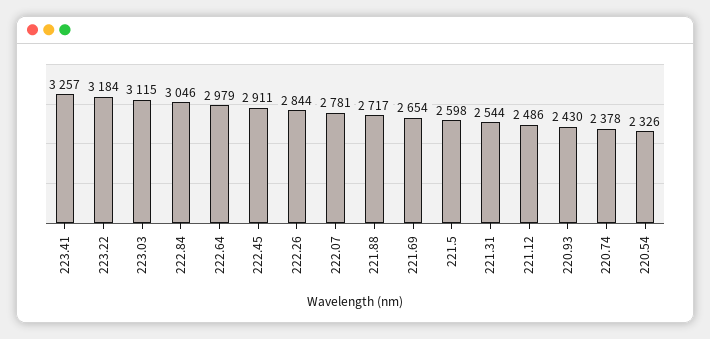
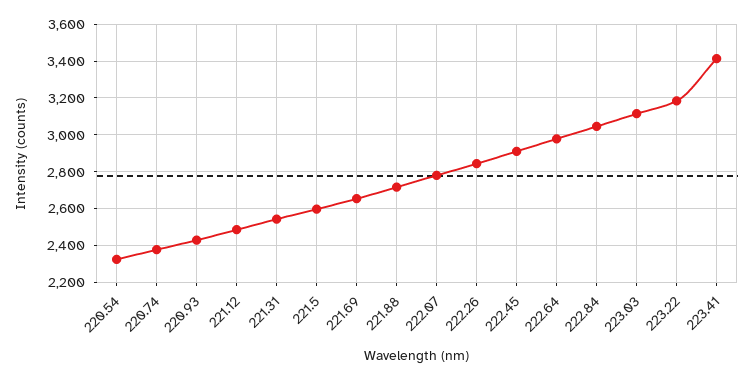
  {
-   "223.41": 3257,
+   "223.41": 3400,
    "223.22": 3184,
    "223.03": 3115,
    "222.84": 3046,
    "222.64": 2979,
    "222.45": 2911,
    "222.26": 2844,
    "222.07": 2781,
    "221.88": 2717,
    "221.69": 2654,
    "221.5": 2598,
    "221.31": 2544,
    "221.12": 2486,
    "220.93": 2430,
    "220.74": 2378,
    "220.54": 2326
  }

